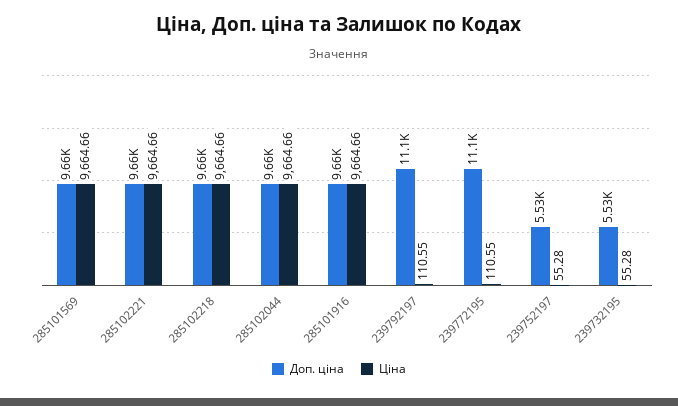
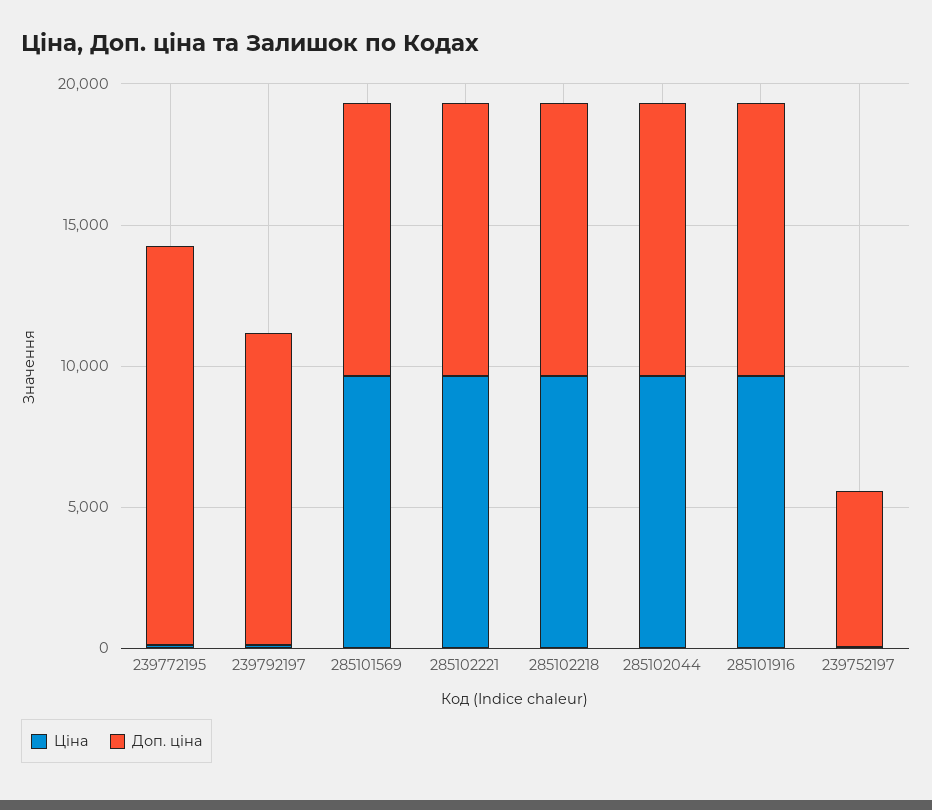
  {
    "Доп. ціна": {
      "285101569": 9660,
      "285102221": 9660,
      "285102218": 9660,
      "285102044": 9660,
      "285101916": 9660,
      "239792197": 11100,
-     "239772195": 11100,
+     "239772195": 14000,
-     "239752197": 5530,
+     "239752197": 5530
-     "239732195": 5530
    },
    "Ціна": {
      "285101569": 9664.66,
      "285102221": 9664.66,
      "285102218": 9664.66,
      "285102044": 9664.66,
      "285101916": 9664.66,
      "239792197": 110.55,
      "239772195": 110.55,
-     "239752197": 55.28,
+     "239752197": 55.28
-     "239732195": 55.28
    }
  }

